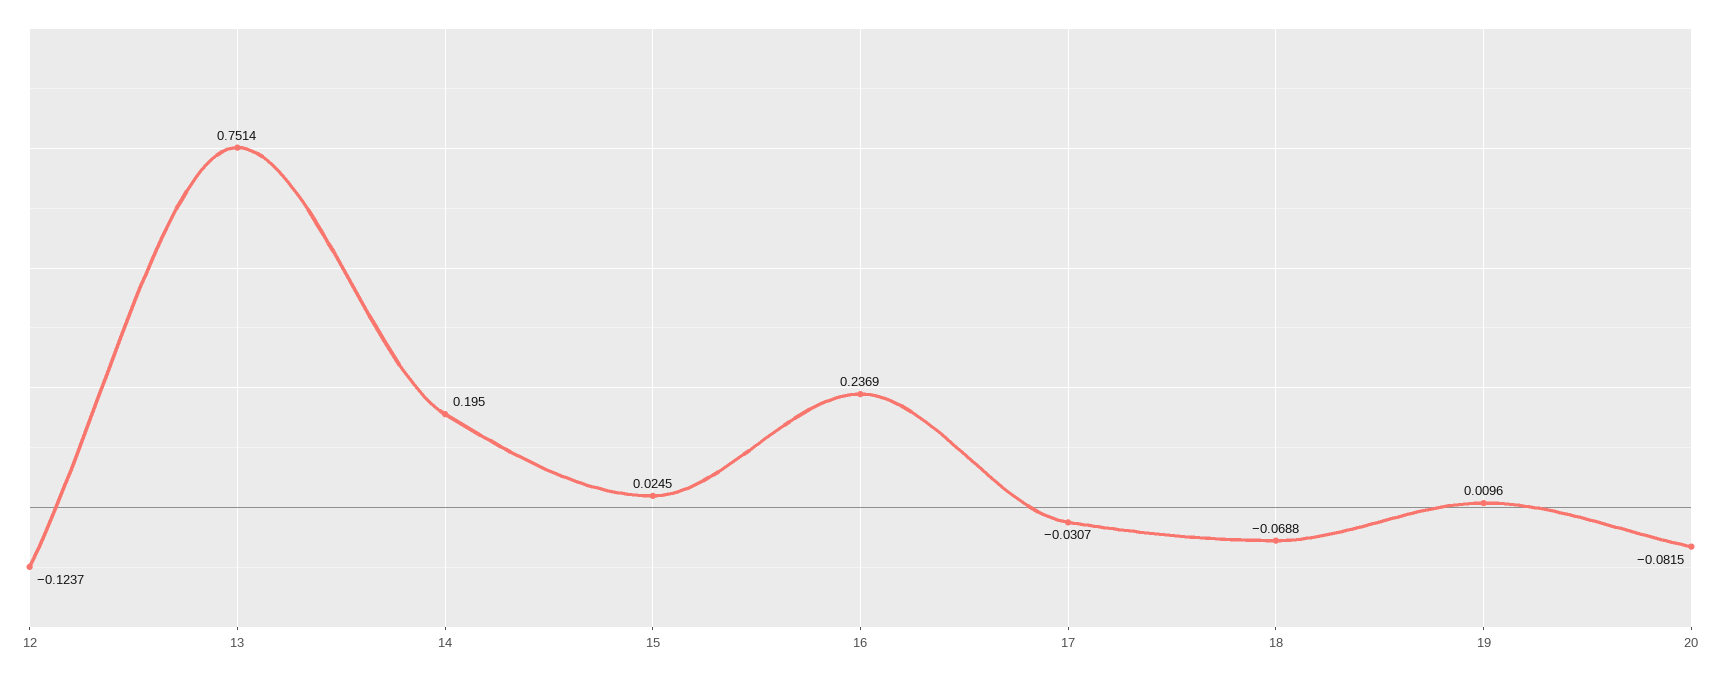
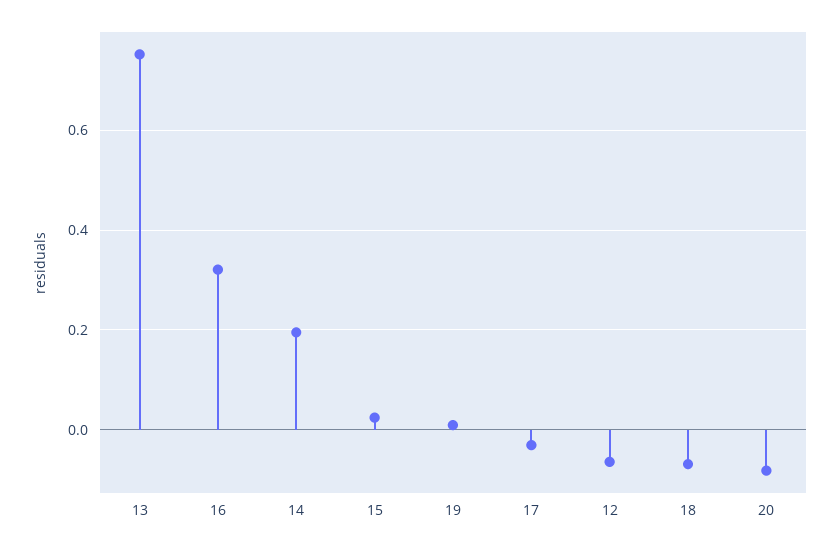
  {
-   "12": -0.1237,
+   "12": -0.06,
    "13": 0.7514,
    "14": 0.195,
    "15": 0.0245,
-   "16": 0.2369,
+   "16": 0.32,
    "17": -0.0307,
    "18": -0.0688,
    "19": 0.0096,
    "20": -0.0815
  }

